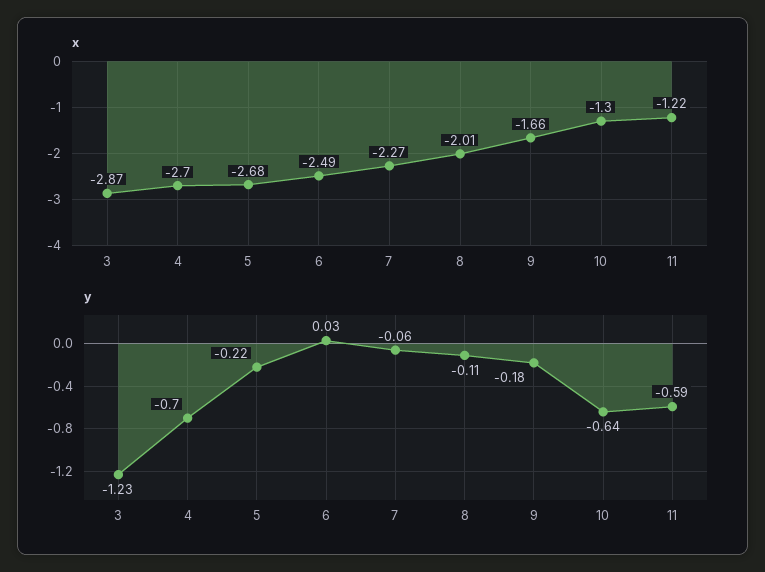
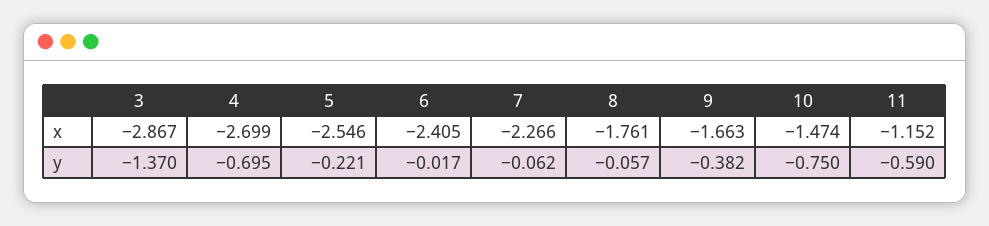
  {
    "x": {
      "3": -2.867,
      "4": -2.699,
-     "5": -2.68,
+     "5": -2.546,
-     "6": -2.49,
+     "6": -2.405,
      "7": -2.266,
-     "8": -2.01,
+     "8": -1.761,
      "9": -1.663,
-     "10": -1.3,
+     "10": -1.474,
-     "11": -1.22
+     "11": -1.152
    },
    "y": {
-     "3": -1.23,
+     "3": -1.37,
      "4": -0.695,
      "5": -0.221,
-     "6": 0.03,
+     "6": -0.017,
      "7": -0.062,
-     "8": -0.11,
+     "8": -0.057,
-     "9": -0.18,
+     "9": -0.382,
-     "10": -0.64,
+     "10": -0.75,
      "11": -0.59
    }
  }

